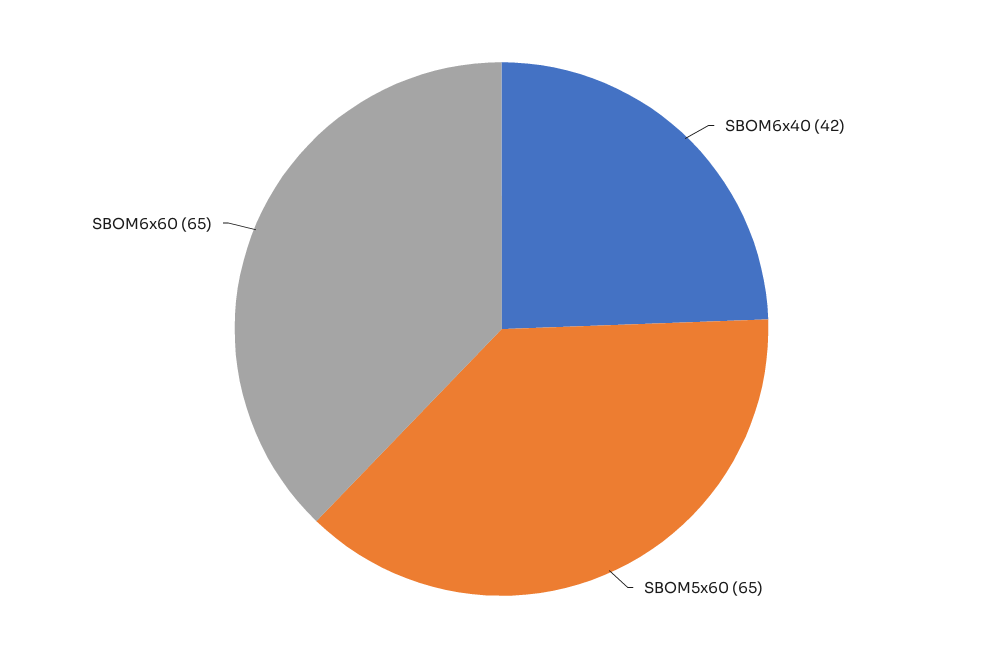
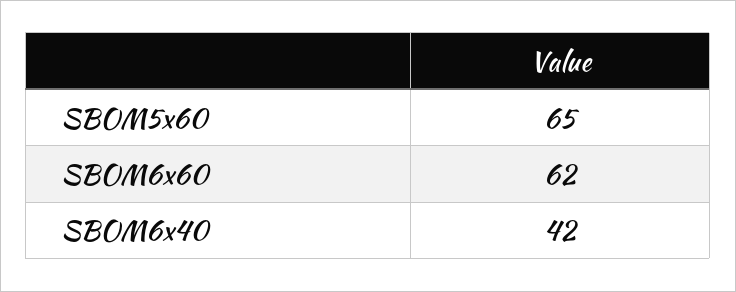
  {
    "SBOM6x40": 42,
    "SBOM5x60": 65,
-   "SBOM6x60": 65
+   "SBOM6x60": 62
  }

